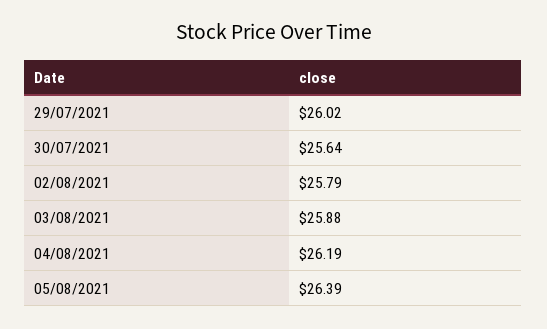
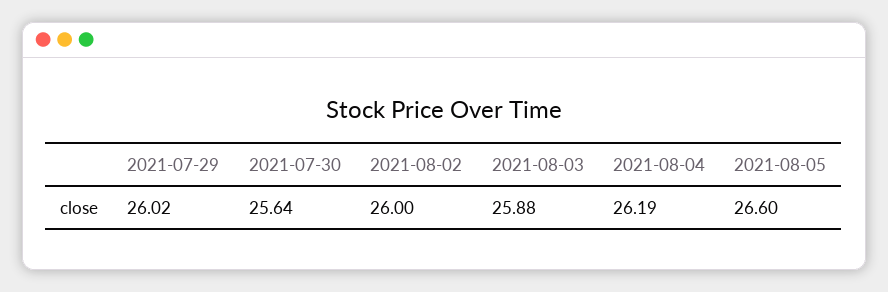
  {
    "29/07/2021": 26.02,
    "30/07/2021": 25.64,
-   "02/08/2021": 25.79,
+   "02/08/2021": 26,
    "03/08/2021": 25.88,
    "04/08/2021": 26.19,
-   "05/08/2021": 26.39
+   "05/08/2021": 26.6
  }

